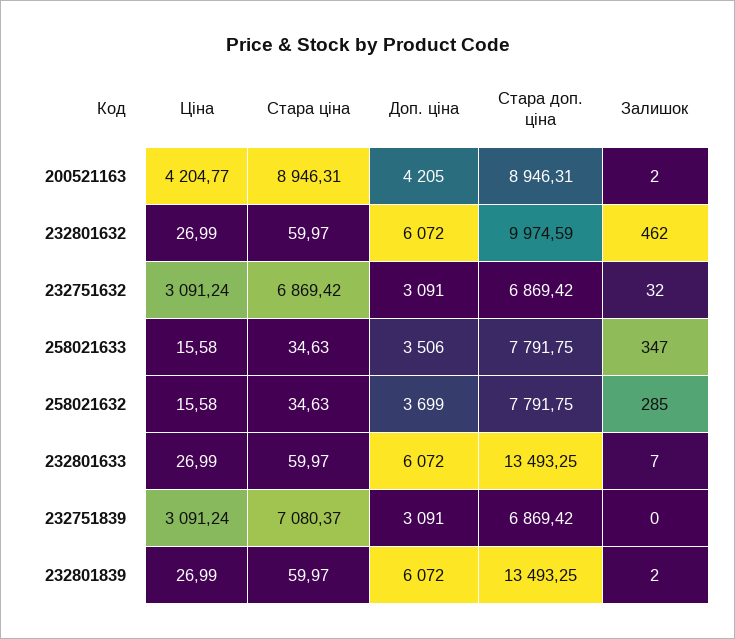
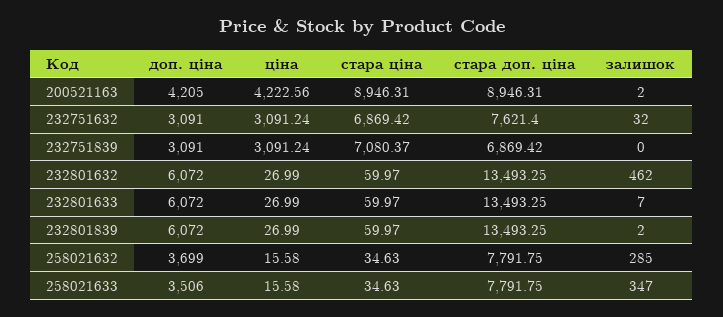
  {
    "Ціна": {
-     "200521163": 4204.77,
+     "200521163": 4222.56,
      "232801632": 26.99,
      "232751632": 3091.24,
      "258021633": 15.58,
      "258021632": 15.58,
      "232801633": 26.99,
      "232751839": 3091.24,
      "232801839": 26.99
    },
    "Стара ціна": {
      "200521163": 8946.31,
      "232801632": 59.97,
      "232751632": 6869.42,
      "258021633": 34.63,
      "258021632": 34.63,
      "232801633": 59.97,
      "232751839": 7080.37,
      "232801839": 59.97
    },
    "Доп. ціна": {
      "200521163": 4205,
      "232801632": 6072,
      "232751632": 3091,
      "258021633": 3506,
      "258021632": 3699,
      "232801633": 6072,
      "232751839": 3091,
      "232801839": 6072
    },
    "Стара доп. ціна": {
      "200521163": 8946.31,
-     "232801632": 9974.59,
+     "232801632": 13493.25,
-     "232751632": 6869.42,
+     "232751632": 7621.4,
      "258021633": 7791.75,
      "258021632": 7791.75,
      "232801633": 13493.25,
      "232751839": 6869.42,
      "232801839": 13493.25
    },
    "Залишок": {
      "200521163": 2,
      "232801632": 462,
      "232751632": 32,
      "258021633": 347,
      "258021632": 285,
      "232801633": 7,
      "232751839": 0,
      "232801839": 2
    }
  }

